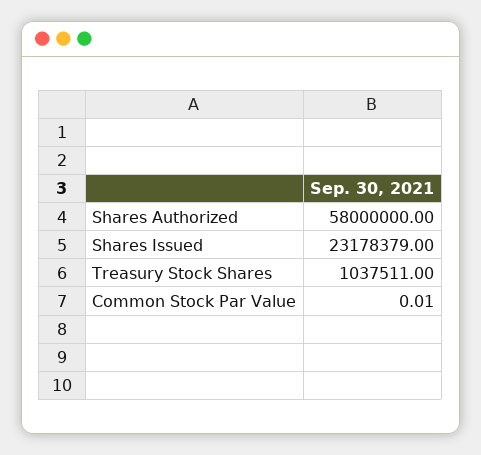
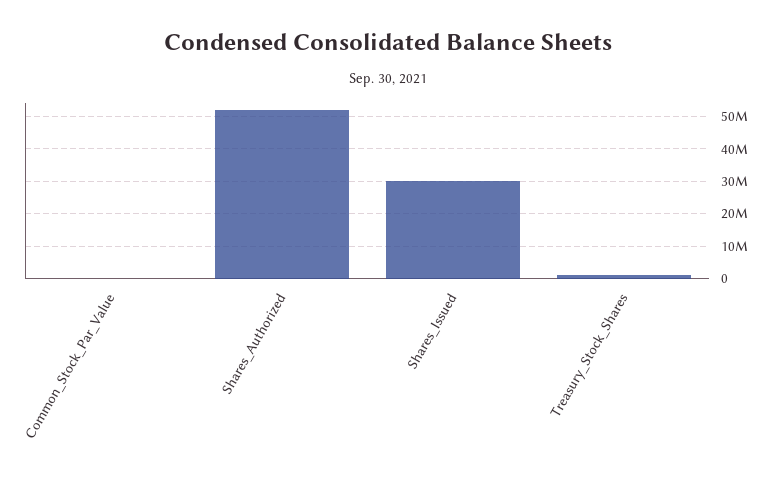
  {
-   "Shares Authorized": 58000000,
+   "Shares Authorized": 52000000,
-   "Shares Issued": 23178379,
+   "Shares Issued": 30000000,
    "Treasury Stock Shares": 1037511,
    "Common Stock Par Value": 0.01
  }

